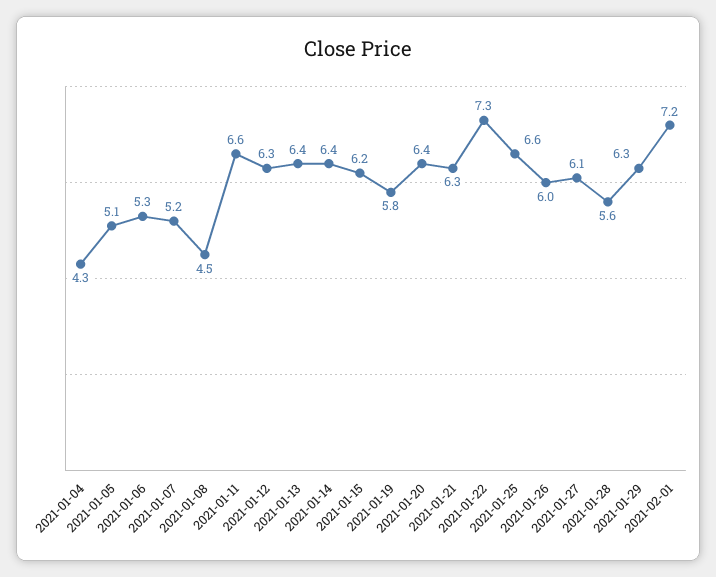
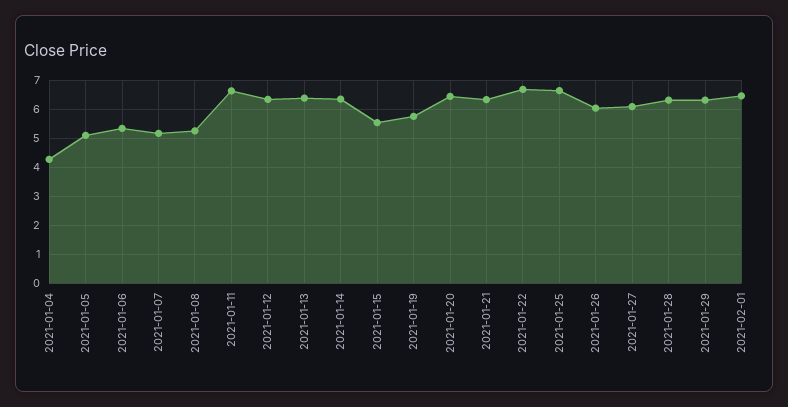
  {
    "2021-01-04": 4.3,
    "2021-01-05": 5.1,
    "2021-01-06": 5.3,
    "2021-01-07": 5.2,
-   "2021-01-08": 4.5,
+   "2021-01-08": 5.25,
    "2021-01-11": 6.6,
    "2021-01-12": 6.3,
    "2021-01-13": 6.4,
    "2021-01-14": 6.4,
-   "2021-01-15": 6.2,
+   "2021-01-15": 5.5,
    "2021-01-19": 5.8,
    "2021-01-20": 6.4,
    "2021-01-21": 6.3,
-   "2021-01-22": 7.3,
+   "2021-01-22": 6.75,
    "2021-01-25": 6.6,
    "2021-01-26": 6,
    "2021-01-27": 6.1,
-   "2021-01-28": 5.6,
+   "2021-01-28": 6.25,
    "2021-01-29": 6.3,
-   "2021-02-01": 7.2
+   "2021-02-01": 6.5
  }

